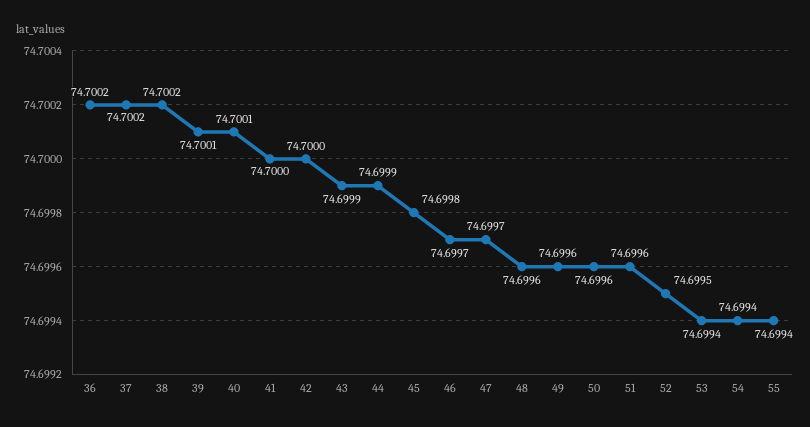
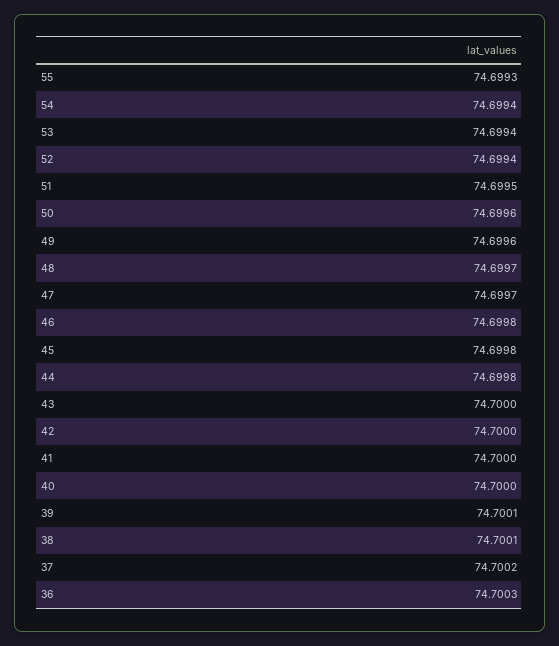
  {
-   "36": 74.7002,
+   "36": 74.7003,
    "37": 74.7002,
-   "38": 74.7002,
+   "38": 74.7001,
    "39": 74.7001,
-   "40": 74.7001,
+   "40": 74.7,
    "41": 74.7,
    "42": 74.7,
-   "43": 74.6999,
+   "43": 74.7,
-   "44": 74.6999,
+   "44": 74.6998,
    "45": 74.6998,
-   "46": 74.6997,
+   "46": 74.6998,
    "47": 74.6997,
-   "48": 74.6996,
+   "48": 74.6997,
    "49": 74.6996,
    "50": 74.6996,
-   "51": 74.6996,
+   "51": 74.6995,
-   "52": 74.6995,
+   "52": 74.6994,
    "53": 74.6994,
    "54": 74.6994,
-   "55": 74.6994
+   "55": 74.6993
  }

